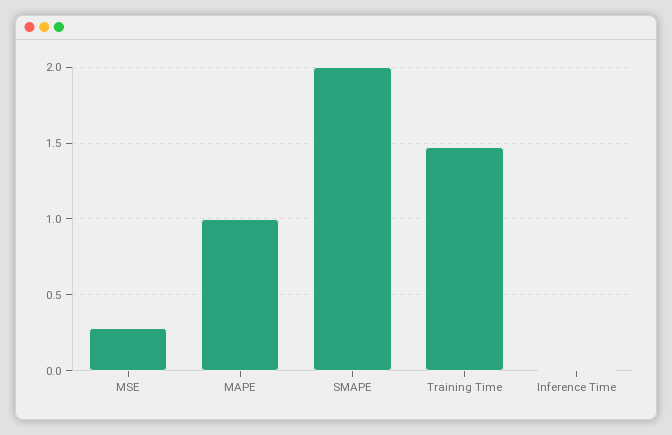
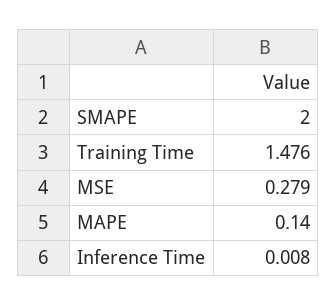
  {
    "MSE": 0.279,
-   "MAPE": 1,
+   "MAPE": 0.14,
    "SMAPE": 2,
    "Training Time": 1.476,
    "Inference Time": 0.008
  }

